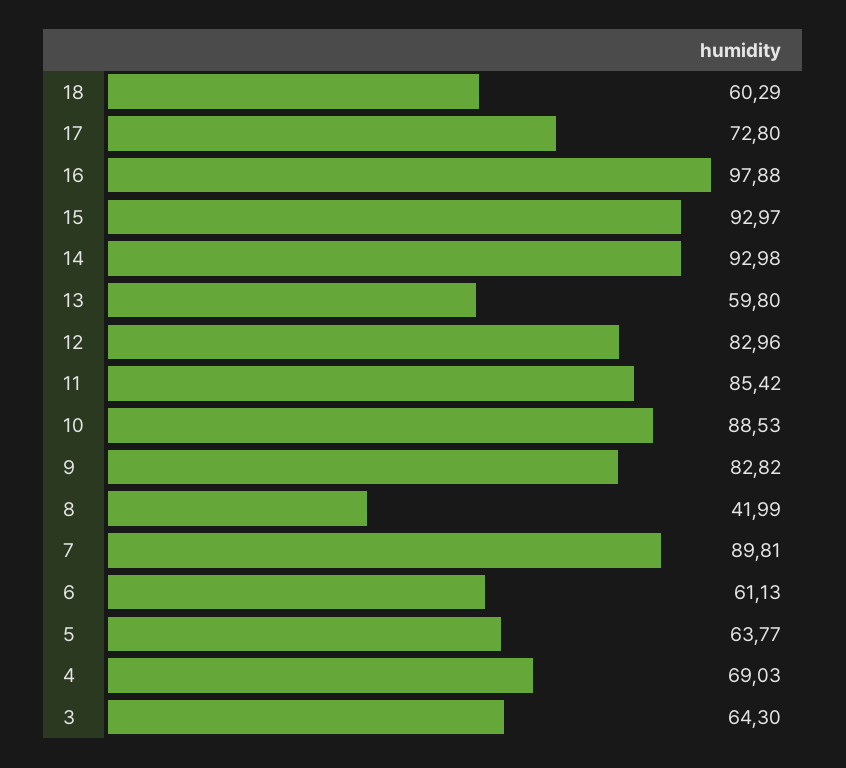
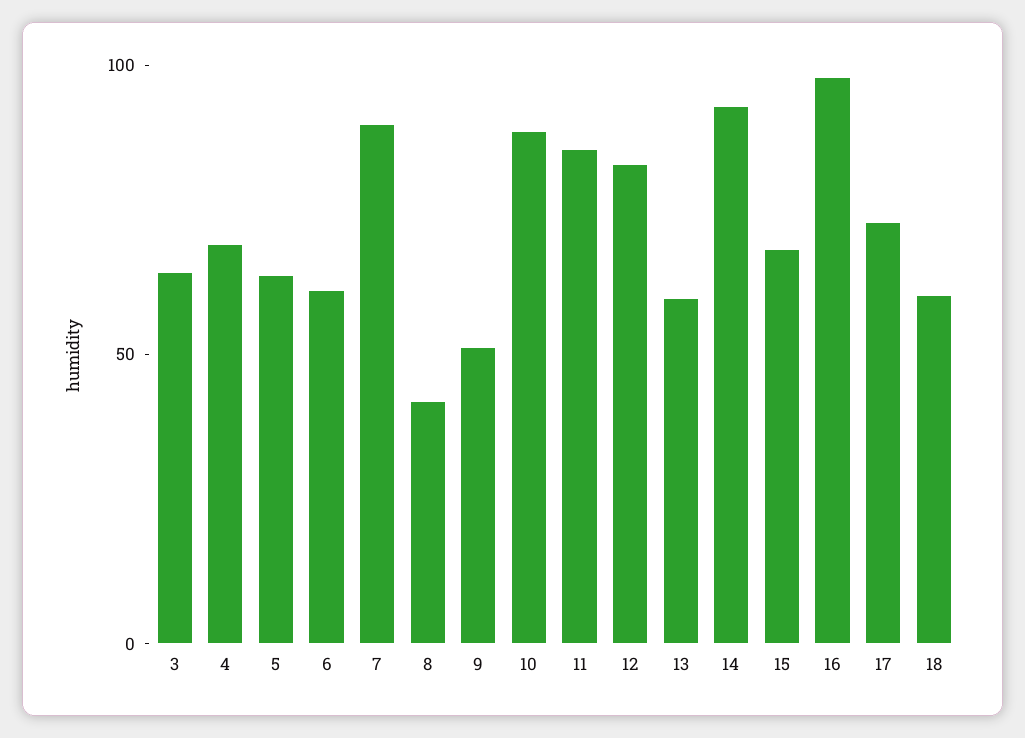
  {
    "18": 60.29,
    "17": 72.8,
    "16": 97.88,
-   "15": 92.97,
+   "15": 70,
    "14": 92.98,
    "13": 59.8,
    "12": 82.96,
    "11": 85.42,
    "10": 88.53,
-   "9": 82.82,
+   "9": 50,
    "8": 41.99,
    "7": 89.81,
    "6": 61.13,
    "5": 63.77,
    "4": 69.03,
    "3": 64.3
  }

